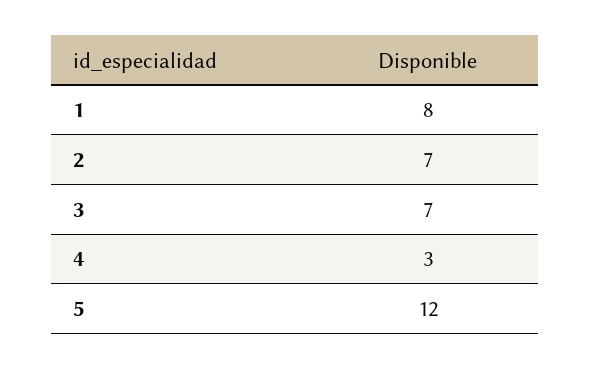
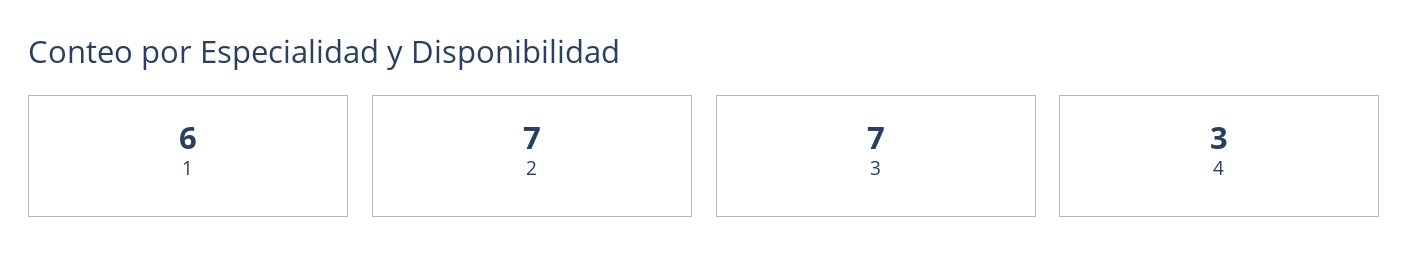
  {
-   "1": 8,
+   "1": 6,
    "2": 7,
    "3": 7,
-   "4": 3,
+   "4": 3
-   "5": 12
  }

